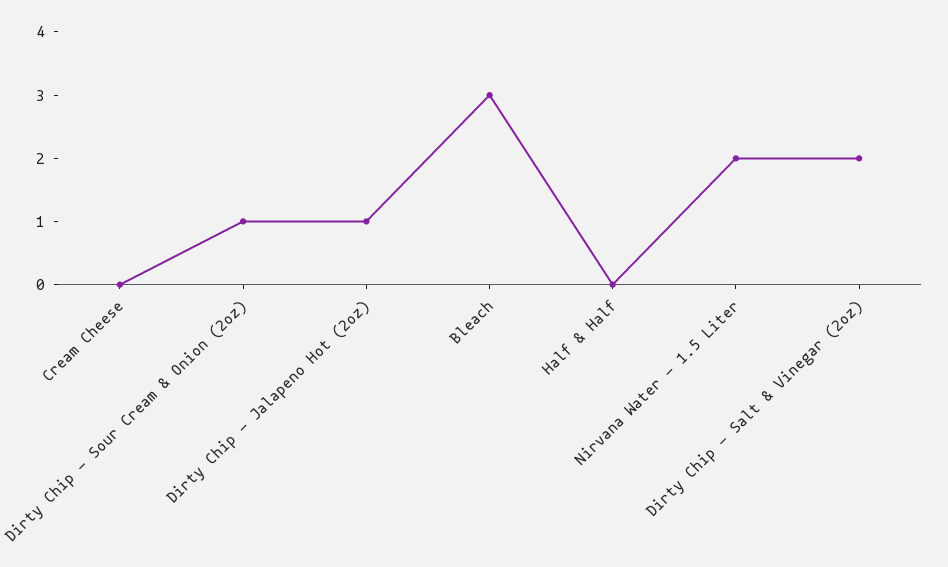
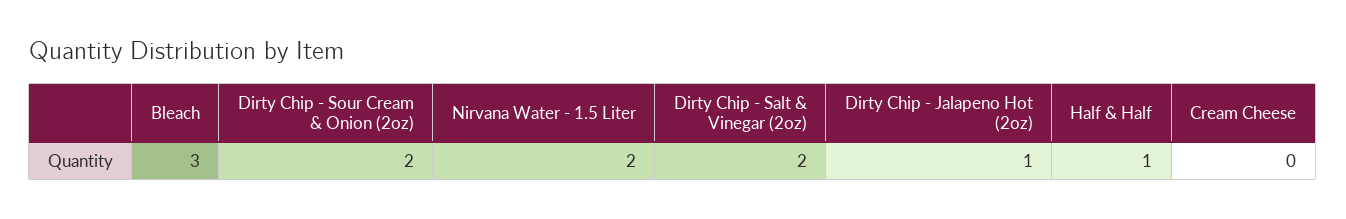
  {
    "Cream Cheese": 0,
-   "Dirty Chip - Sour Cream & Onion (2oz)": 1,
+   "Dirty Chip - Sour Cream & Onion (2oz)": 2,
    "Dirty Chip - Jalapeno Hot (2oz)": 1,
    "Bleach": 3,
-   "Half & Half": 0,
+   "Half & Half": 1,
    "Nirvana Water - 1.5 Liter": 2,
    "Dirty Chip - Salt & Vinegar (2oz)": 2
  }

